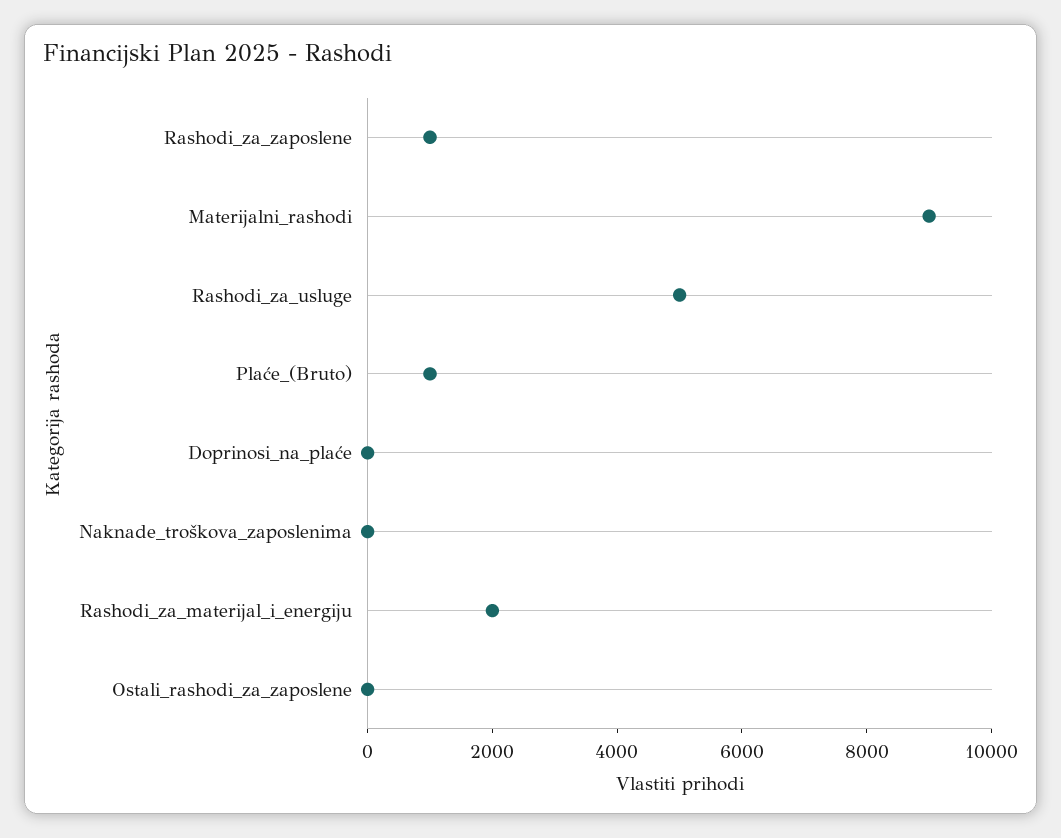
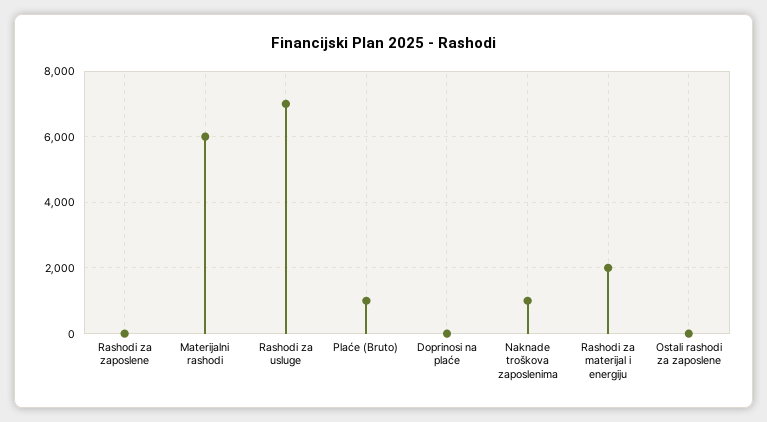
  {
-   "Rashodi_za_zaposlene": 1000,
+   "Rashodi_za_zaposlene": 0,
-   "Materijalni_rashodi": 9000,
+   "Materijalni_rashodi": 6000,
-   "Rashodi_za_usluge": 5000,
+   "Rashodi_za_usluge": 7000,
    "Plaće_(Bruto)": 1000,
    "Doprinosi_na_plaće": 0,
-   "Naknade_troškova_zaposlenima": 0,
+   "Naknade_troškova_zaposlenima": 1000,
    "Rashodi_za_materijal_i_energiju": 2000,
    "Ostali_rashodi_za_zaposlene": 0
  }

